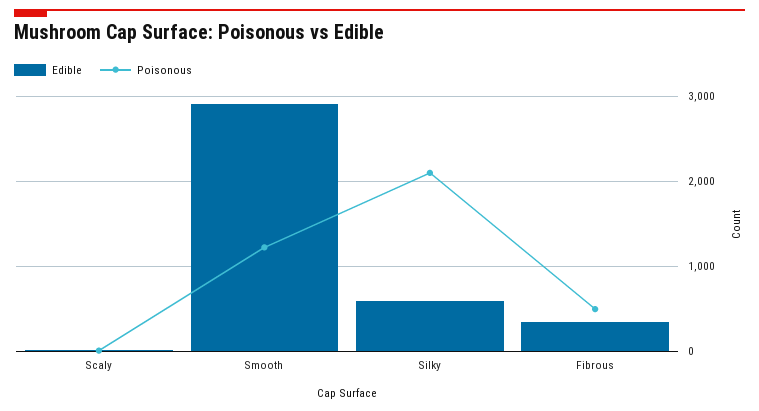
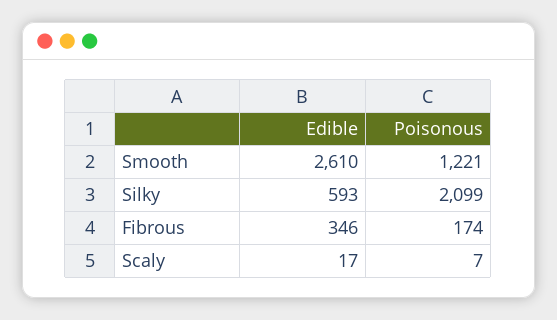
  {
    "Edible": {
      "Scaly": 17,
-     "Smooth": 2900,
+     "Smooth": 2610,
      "Silky": 593,
      "Fibrous": 346
    },
    "Poisonous": {
      "Scaly": 7,
      "Smooth": 1221,
      "Silky": 2099,
-     "Fibrous": 500
+     "Fibrous": 174
    }
  }

